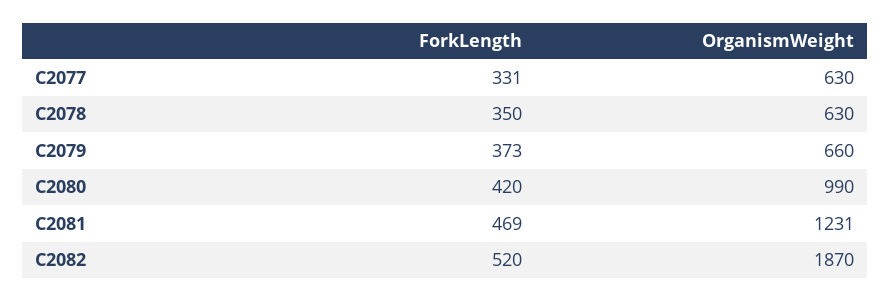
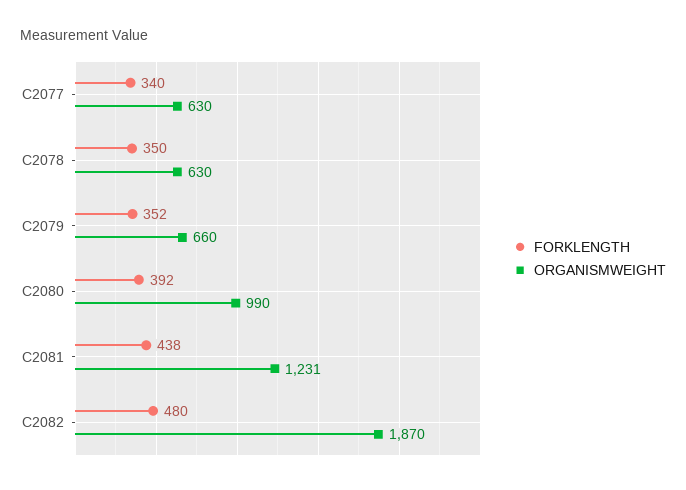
  {
    "ForkLength": {
-     "C2077": 331,
+     "C2077": 340,
      "C2078": 350,
-     "C2079": 373,
+     "C2079": 352,
-     "C2080": 420,
+     "C2080": 392,
-     "C2081": 469,
+     "C2081": 438,
-     "C2082": 520
+     "C2082": 480
    },
    "OrganismWeight": {
      "C2077": 630,
      "C2078": 630,
      "C2079": 660,
      "C2080": 990,
      "C2081": 1231,
      "C2082": 1870
    }
  }

